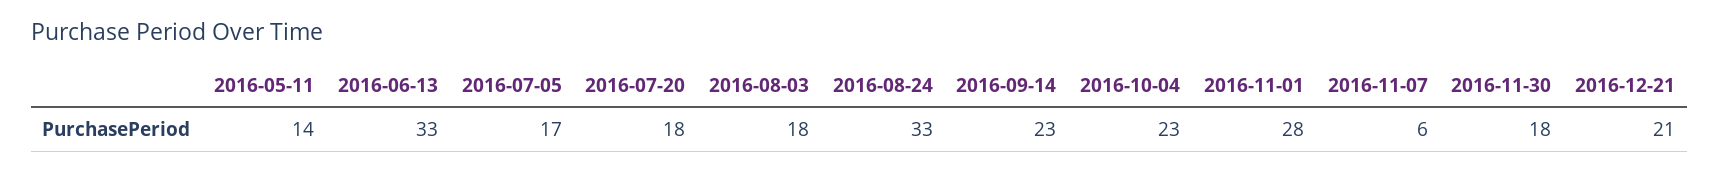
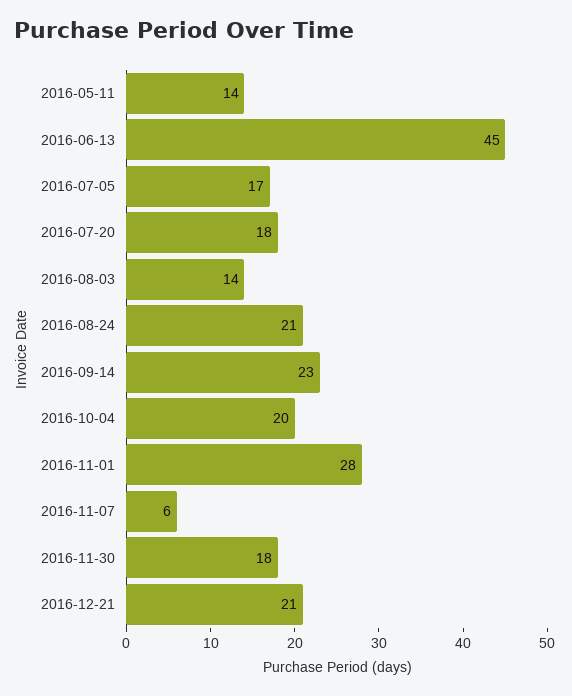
  {
    "2016-05-11": 14,
-   "2016-06-13": 33,
+   "2016-06-13": 45,
    "2016-07-05": 17,
    "2016-07-20": 18,
-   "2016-08-03": 18,
+   "2016-08-03": 14,
-   "2016-08-24": 33,
+   "2016-08-24": 21,
    "2016-09-14": 23,
-   "2016-10-04": 23,
+   "2016-10-04": 20,
    "2016-11-01": 28,
    "2016-11-07": 6,
    "2016-11-30": 18,
    "2016-12-21": 21
  }

